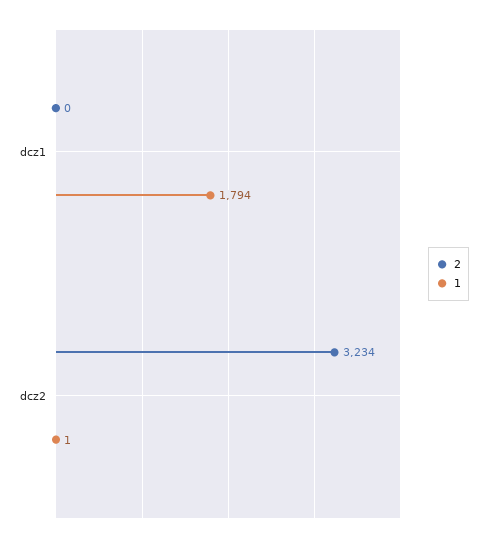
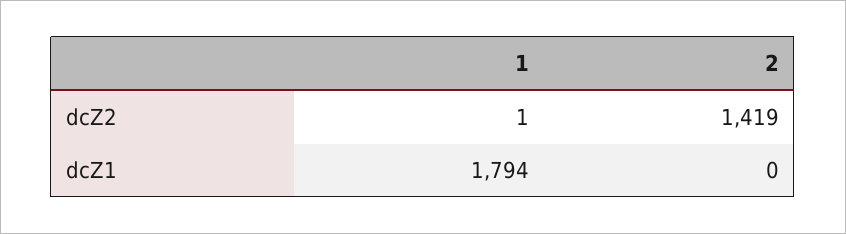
  {
    "2": {
      "dcz1": 0,
-     "dcz2": 3234
+     "dcz2": 1419
    },
    "1": {
      "dcz1": 1794,
      "dcz2": 1
    }
  }

